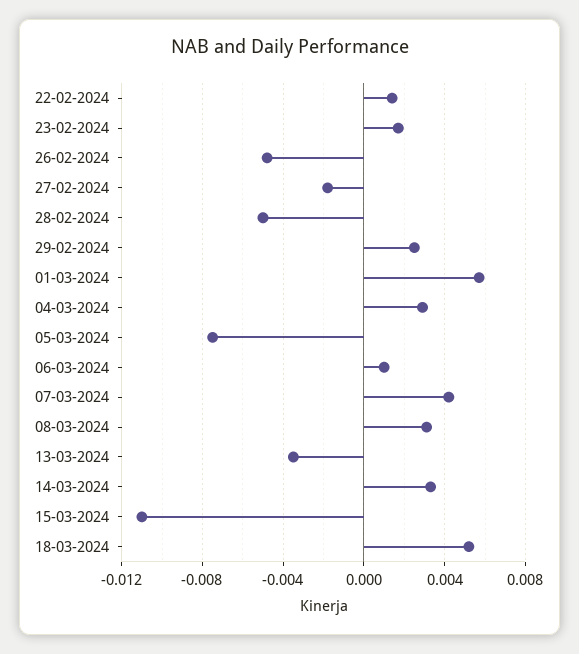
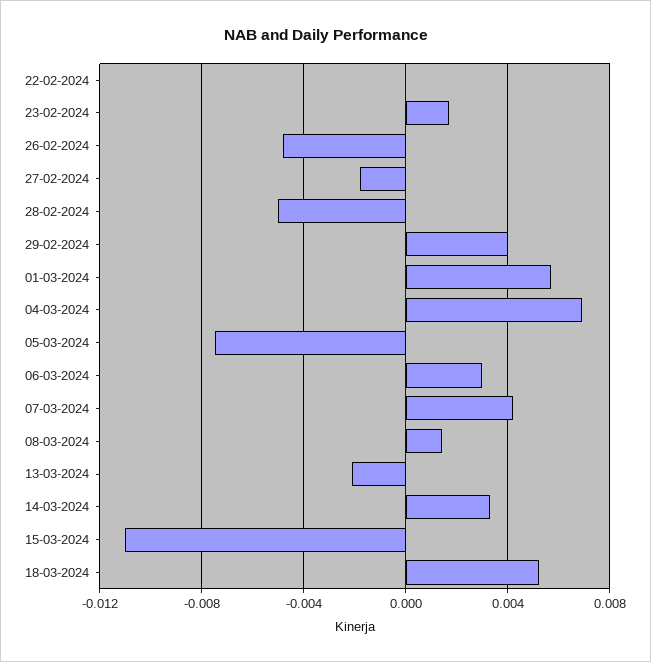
  {
-   "22-02-2024": 0.0015,
+   "22-02-2024": 0,
    "23-02-2024": 0.0015,
    "26-02-2024": -0.005,
    "27-02-2024": -0.002,
    "28-02-2024": -0.005,
-   "29-02-2024": 0.0025,
+   "29-02-2024": 0.004,
    "01-03-2024": 0.0055,
-   "04-03-2024": 0.003,
+   "04-03-2024": 0.007,
    "05-03-2024": -0.0075,
-   "06-03-2024": 0.001,
+   "06-03-2024": 0.003,
    "07-03-2024": 0.004,
-   "08-03-2024": 0.003,
+   "08-03-2024": 0.0015,
-   "13-03-2024": -0.0035,
+   "13-03-2024": -0.002,
    "14-03-2024": 0.0035,
    "15-03-2024": -0.011,
    "18-03-2024": 0.005
  }

